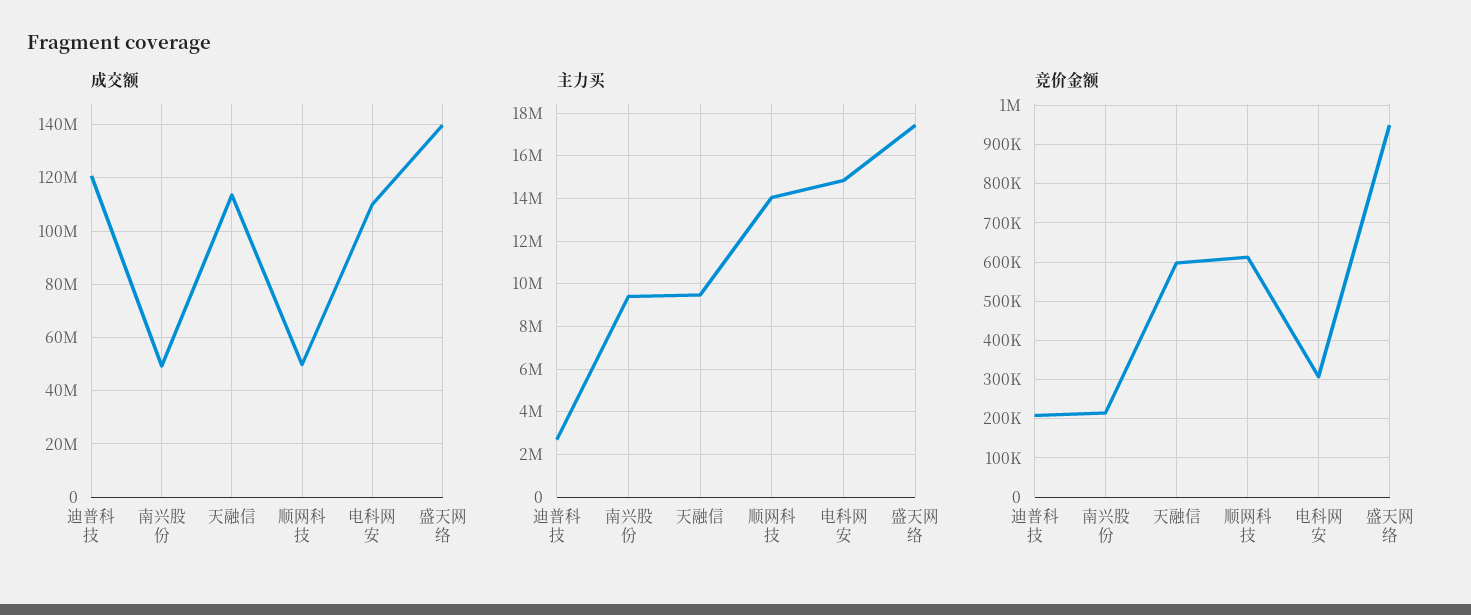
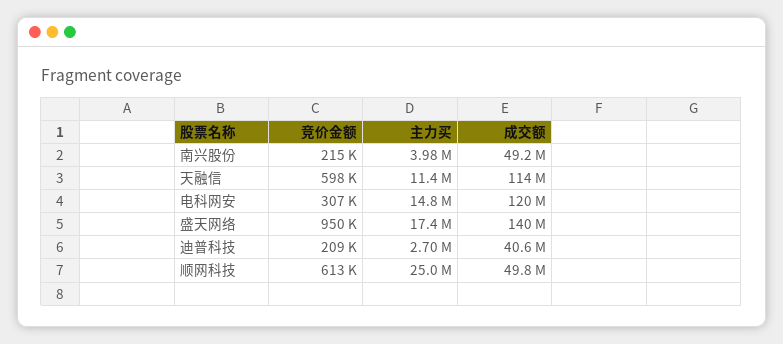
  {
    "成交额": {
-     "迪普科技": 120000000,
+     "迪普科技": 40600000,
      "南兴股份": 49200000,
      "天融信": 114000000,
      "顺网科技": 49800000,
-     "电科网安": 110000000,
+     "电科网安": 120000000,
      "盛天网络": 140000000
    },
    "主力买": {
      "迪普科技": 2700000,
-     "南兴股份": 9500000,
+     "南兴股份": 3980000,
-     "天融信": 9500000,
+     "天融信": 11400000,
-     "顺网科技": 14000000,
+     "顺网科技": 25000000,
      "电科网安": 14800000,
      "盛天网络": 17400000
    },
    "竞价金额": {
      "迪普科技": 209000,
      "南兴股份": 215000,
      "天融信": 598000,
      "顺网科技": 613000,
      "电科网安": 307000,
      "盛天网络": 950000
    }
  }

